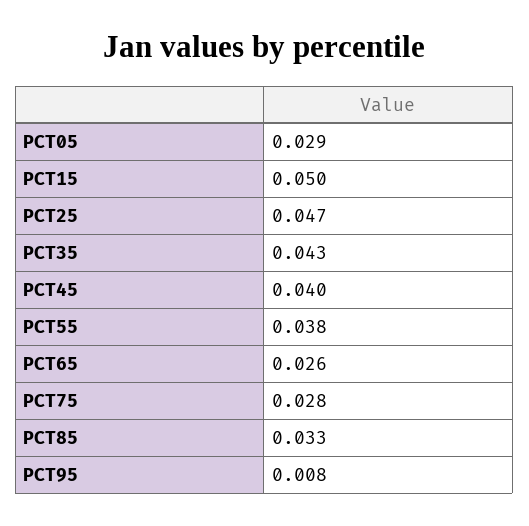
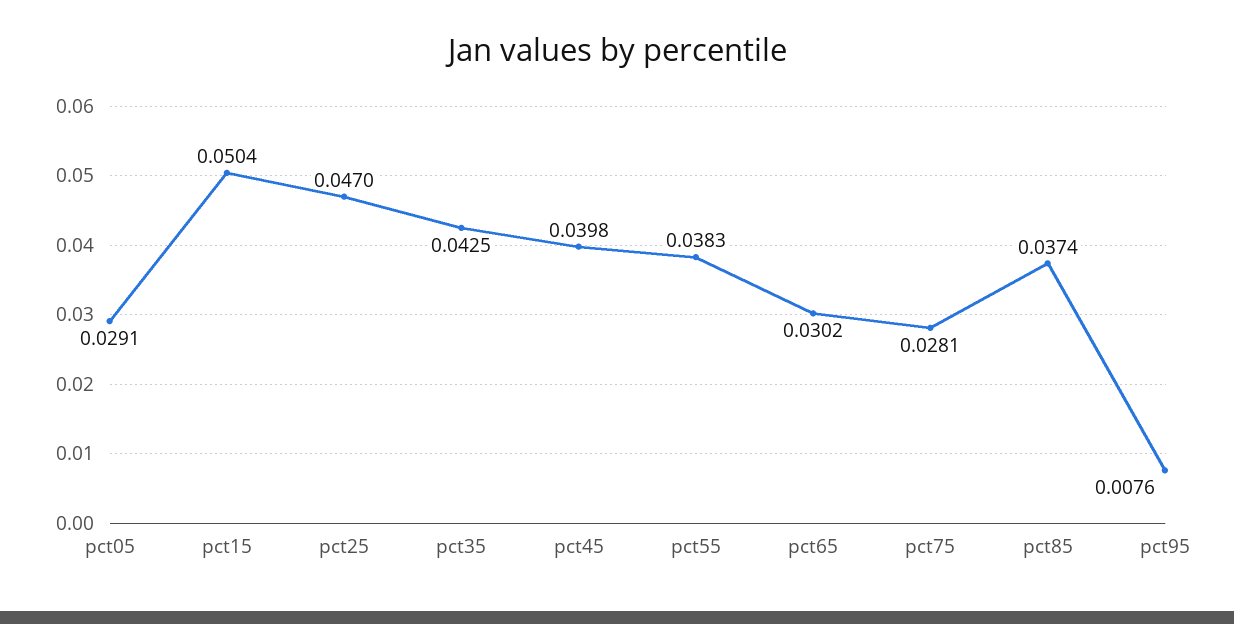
  {
    "PCT05": 0.0291,
    "PCT15": 0.0504,
    "PCT25": 0.047,
    "PCT35": 0.0425,
    "PCT45": 0.0398,
    "PCT55": 0.0383,
-   "PCT65": 0.026,
+   "PCT65": 0.0302,
    "PCT75": 0.0281,
-   "PCT85": 0.033,
+   "PCT85": 0.0374,
    "PCT95": 0.0076
  }

